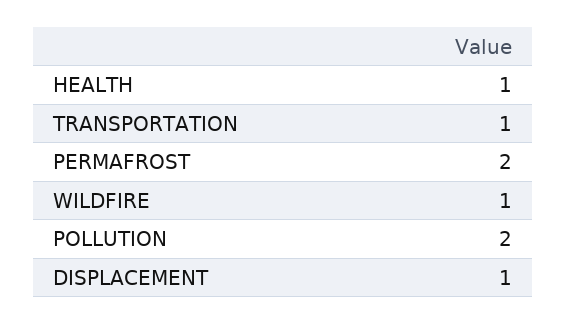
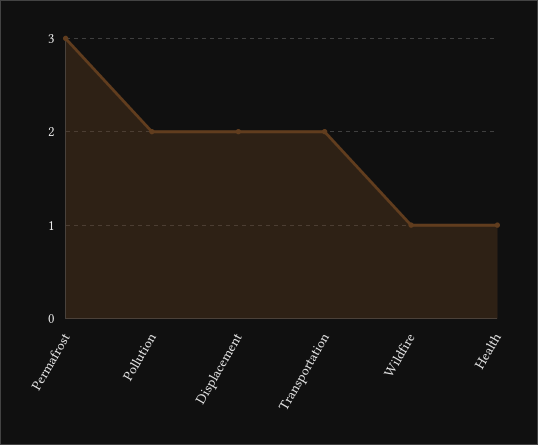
  {
    "HEALTH": 1,
-   "TRANSPORTATION": 1,
+   "TRANSPORTATION": 2,
-   "PERMAFROST": 2,
+   "PERMAFROST": 3,
    "WILDFIRE": 1,
    "POLLUTION": 2,
-   "DISPLACEMENT": 1
+   "DISPLACEMENT": 2
  }

